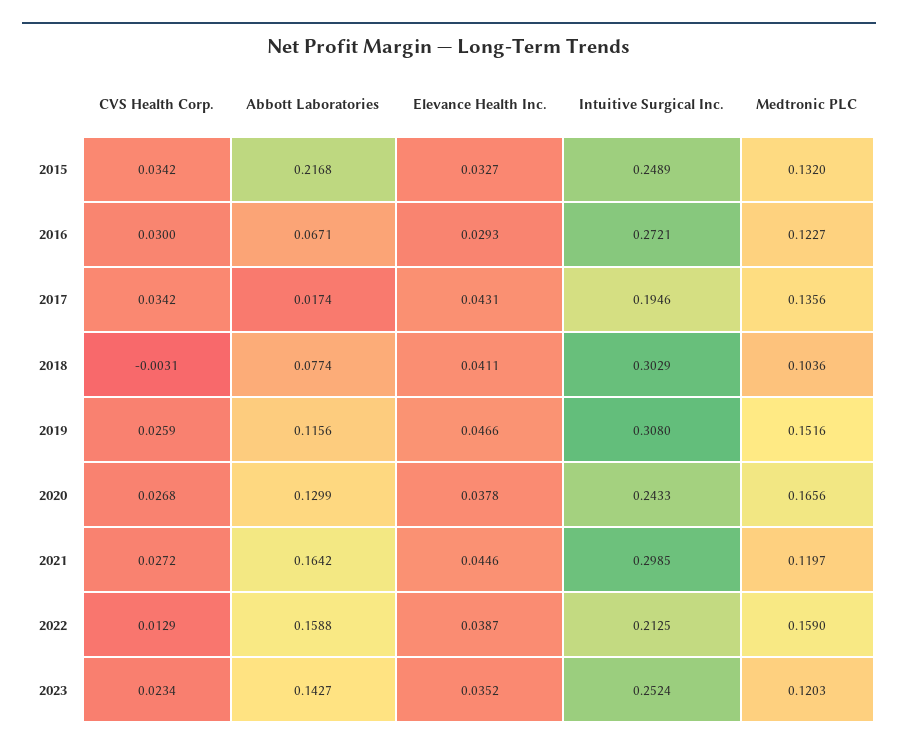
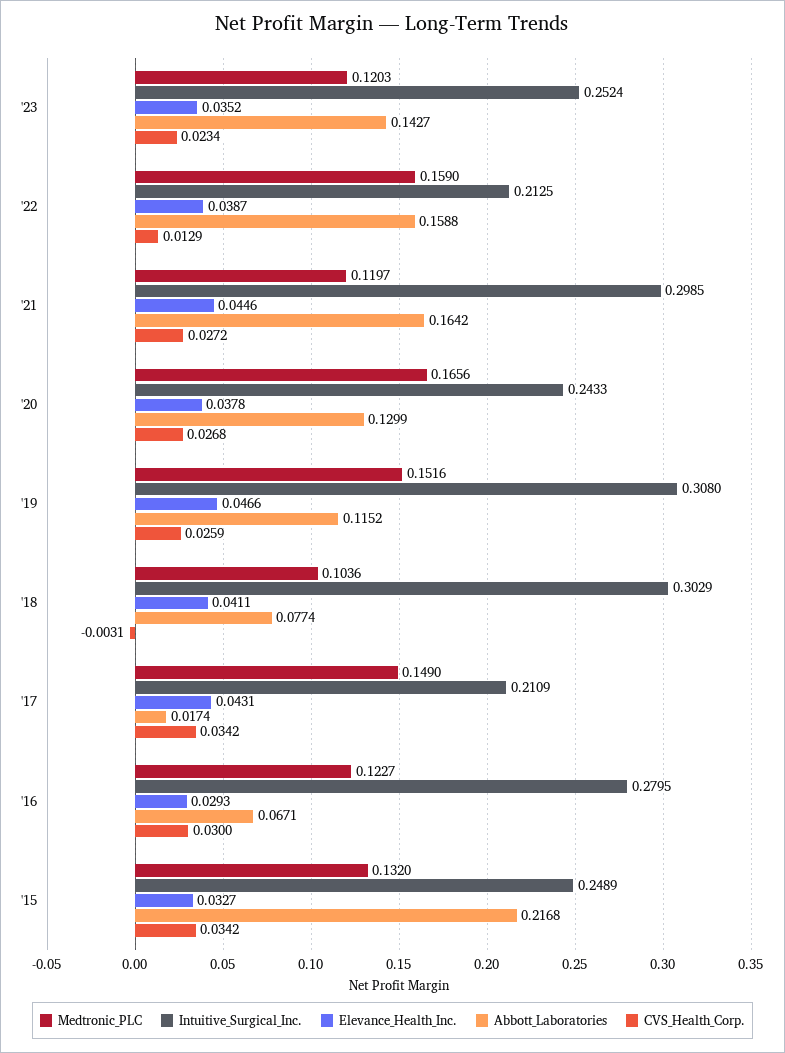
  {
    "CVS Health Corp.": {
      "2015": 0.0342,
      "2016": 0.03,
      "2017": 0.0342,
      "2018": -0.0031,
      "2019": 0.0259,
      "2020": 0.0268,
      "2021": 0.0272,
      "2022": 0.0129,
      "2023": 0.0234
    },
    "Abbott Laboratories": {
      "2015": 0.2168,
      "2016": 0.0671,
      "2017": 0.0174,
      "2018": 0.0774,
-     "2019": 0.1156,
+     "2019": 0.1152,
      "2020": 0.1299,
      "2021": 0.1642,
      "2022": 0.1588,
      "2023": 0.1427
    },
    "Elevance Health Inc.": {
      "2015": 0.0327,
      "2016": 0.0293,
      "2017": 0.0431,
      "2018": 0.0411,
      "2019": 0.0466,
      "2020": 0.0378,
      "2021": 0.0446,
      "2022": 0.0387,
      "2023": 0.0352
    },
    "Intuitive Surgical Inc.": {
      "2015": 0.2489,
-     "2016": 0.2721,
+     "2016": 0.2795,
-     "2017": 0.1946,
+     "2017": 0.2109,
      "2018": 0.3029,
      "2019": 0.308,
      "2020": 0.2433,
      "2021": 0.2985,
      "2022": 0.2125,
      "2023": 0.2524
    },
    "Medtronic PLC": {
      "2015": 0.132,
      "2016": 0.1227,
-     "2017": 0.1356,
+     "2017": 0.149,
      "2018": 0.1036,
      "2019": 0.1516,
      "2020": 0.1656,
      "2021": 0.1197,
      "2022": 0.159,
      "2023": 0.1203
    }
  }

